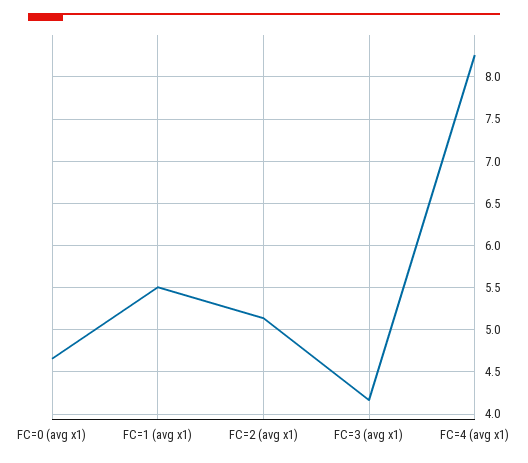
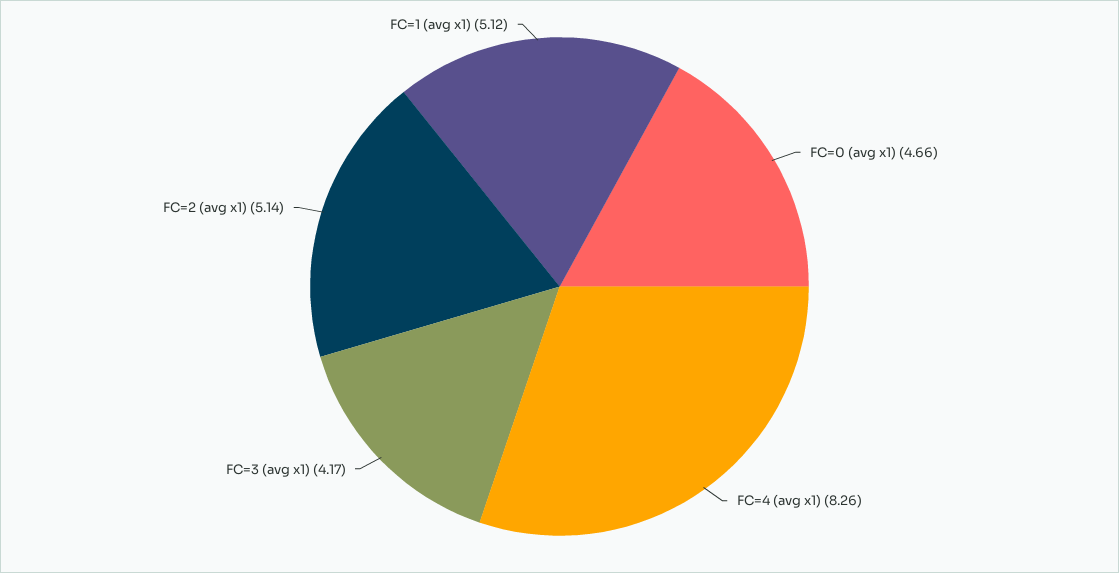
  {
    "FC=0 (avg x1)": 4.66,
-   "FC=1 (avg x1)": 5.5,
+   "FC=1 (avg x1)": 5.12,
    "FC=2 (avg x1)": 5.14,
    "FC=3 (avg x1)": 4.17,
    "FC=4 (avg x1)": 8.26
  }

